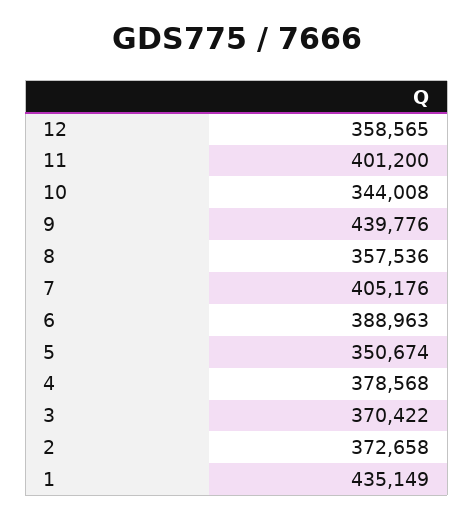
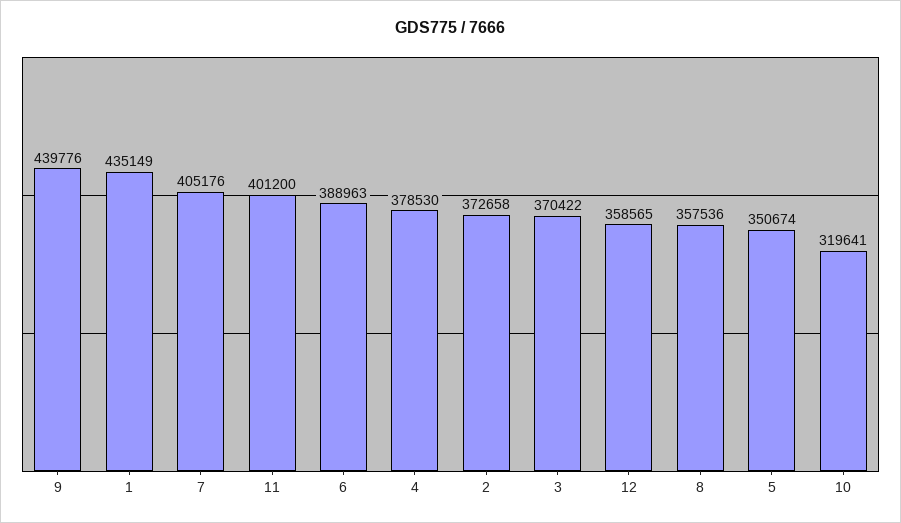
  {
    "12": 358565,
    "11": 401200,
-   "10": 344008,
+   "10": 319641,
    "9": 439776,
    "8": 357536,
    "7": 405176,
    "6": 388963,
    "5": 350674,
-   "4": 378568,
+   "4": 378530,
    "3": 370422,
    "2": 372658,
    "1": 435149
  }

